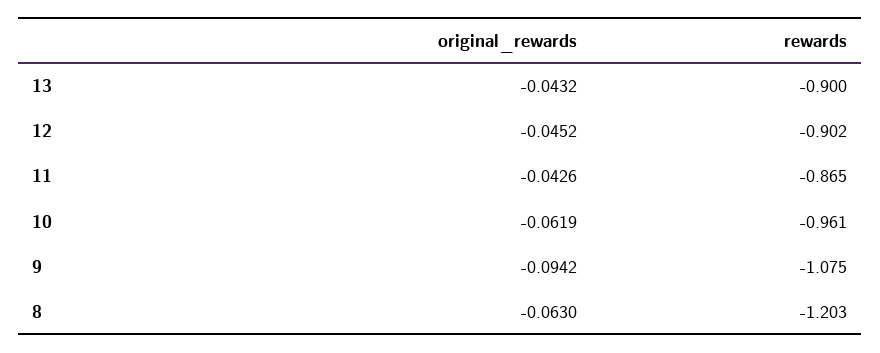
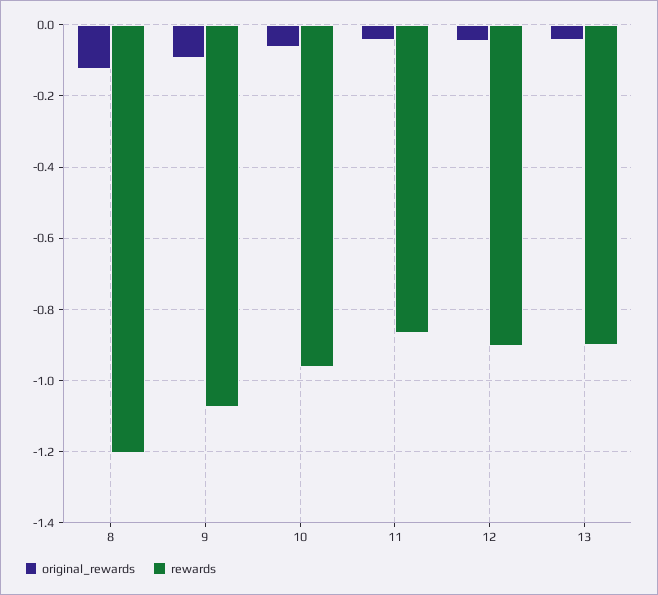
  {
    "original_rewards": {
      "13": -0.0432,
      "12": -0.0452,
      "11": -0.0426,
      "10": -0.0619,
      "9": -0.0942,
-     "8": -0.063
+     "8": -0.12
    },
    "rewards": {
      "13": -0.9,
      "12": -0.902,
      "11": -0.865,
      "10": -0.961,
      "9": -1.075,
      "8": -1.203
    }
  }

